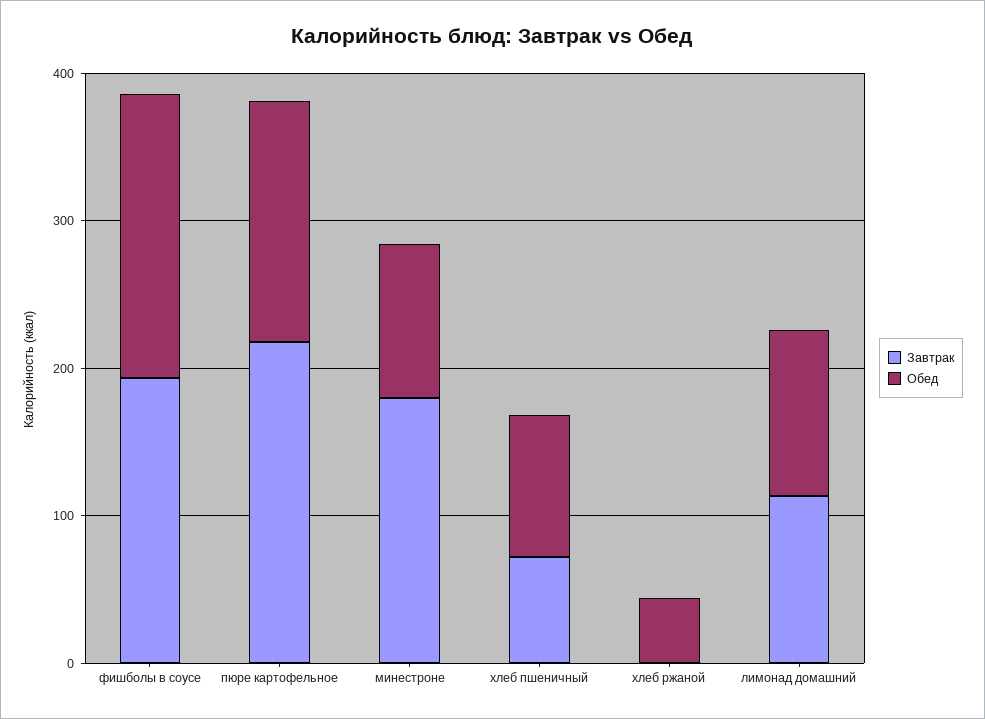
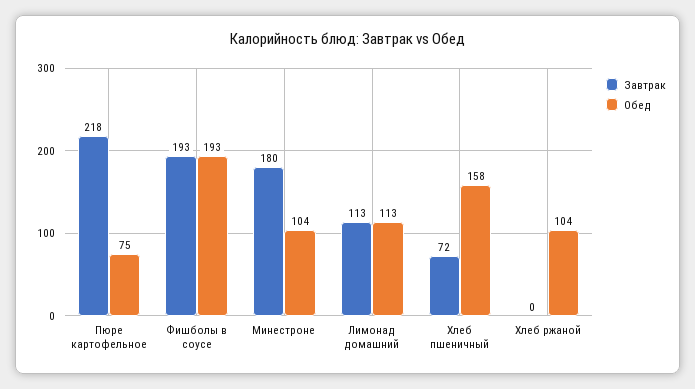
  {
    "Завтрак": {
      "фишболы в соусе": 193,
      "пюре картофельное": 218,
      "минестроне": 180,
      "хлеб пшеничный": 72,
      "хлеб ржаной": 0,
      "лимонад домашний": 113
    },
    "Обед": {
      "фишболы в соусе": 193,
-     "пюре картофельное": 160,
+     "пюре картофельное": 75,
      "минестроне": 104,
-     "хлеб пшеничный": 100,
+     "хлеб пшеничный": 158,
-     "хлеб ржаной": 40,
+     "хлеб ржаной": 104,
      "лимонад домашний": 113
    }
  }

